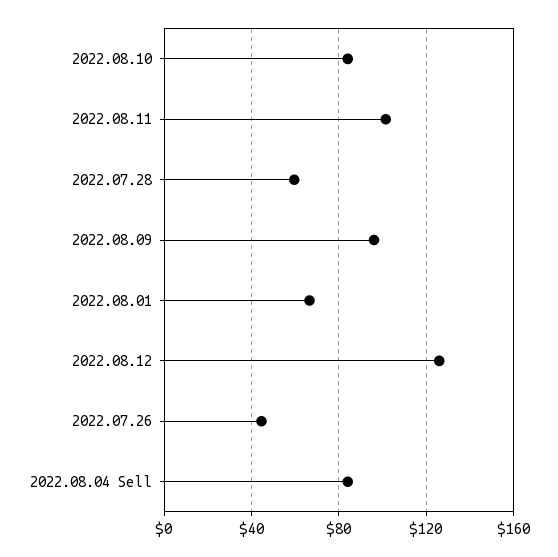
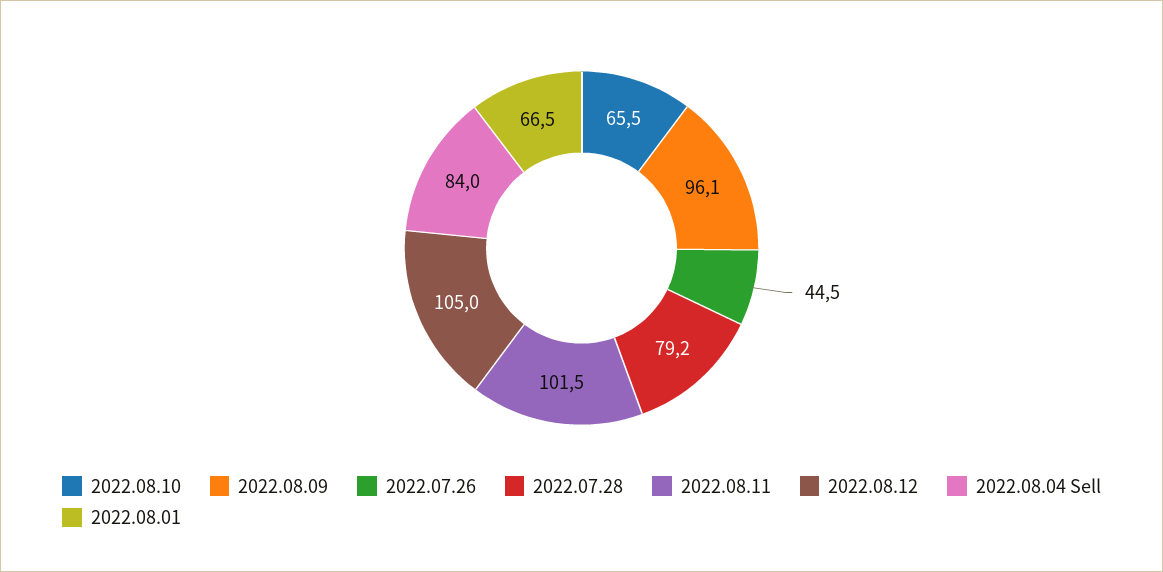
  {
-   "2022.08.10": 85,
+   "2022.08.10": 65.5,
    "2022.08.11": 101.5,
-   "2022.07.28": 60,
+   "2022.07.28": 79.2,
    "2022.08.09": 96.1,
    "2022.08.01": 66.5,
-   "2022.08.12": 125,
+   "2022.08.12": 105,
    "2022.07.26": 44.5,
    "2022.08.04 Sell": 84
  }

